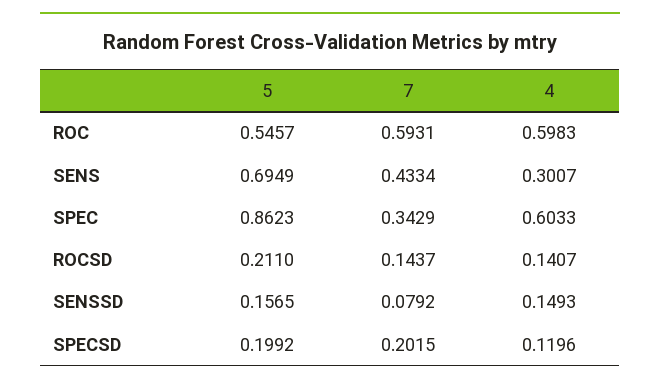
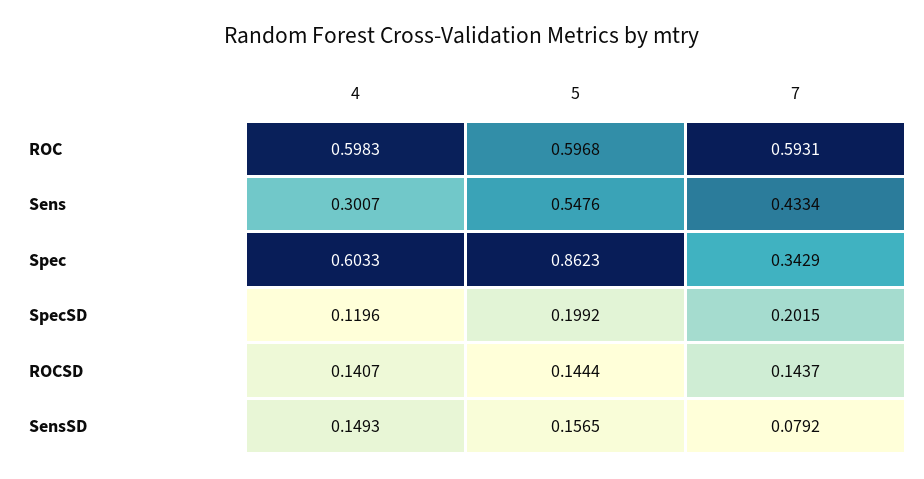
  {
    "5": {
-     "ROC": 0.5457,
+     "ROC": 0.5968,
-     "SENS": 0.6949,
+     "SENS": 0.5476,
      "SPEC": 0.8623,
-     "ROCSD": 0.211,
+     "ROCSD": 0.1444,
      "SENSSD": 0.1565,
      "SPECSD": 0.1992
    },
    "7": {
      "ROC": 0.5931,
      "SENS": 0.4334,
      "SPEC": 0.3429,
      "ROCSD": 0.1437,
      "SENSSD": 0.0792,
      "SPECSD": 0.2015
    },
    "4": {
      "ROC": 0.5983,
      "SENS": 0.3007,
      "SPEC": 0.6033,
      "ROCSD": 0.1407,
      "SENSSD": 0.1493,
      "SPECSD": 0.1196
    }
  }

